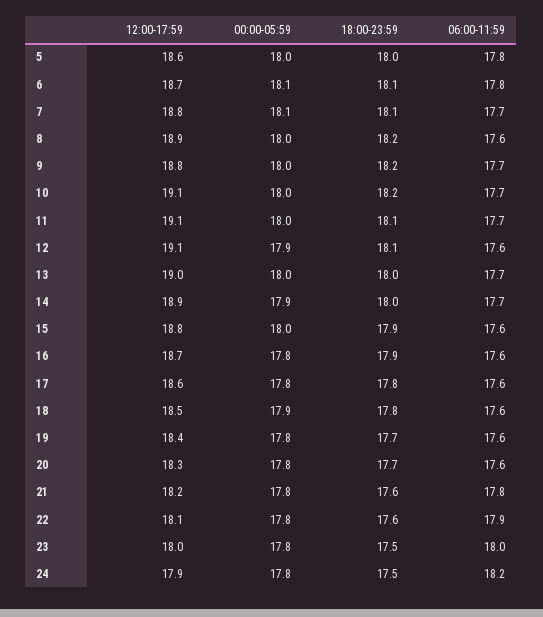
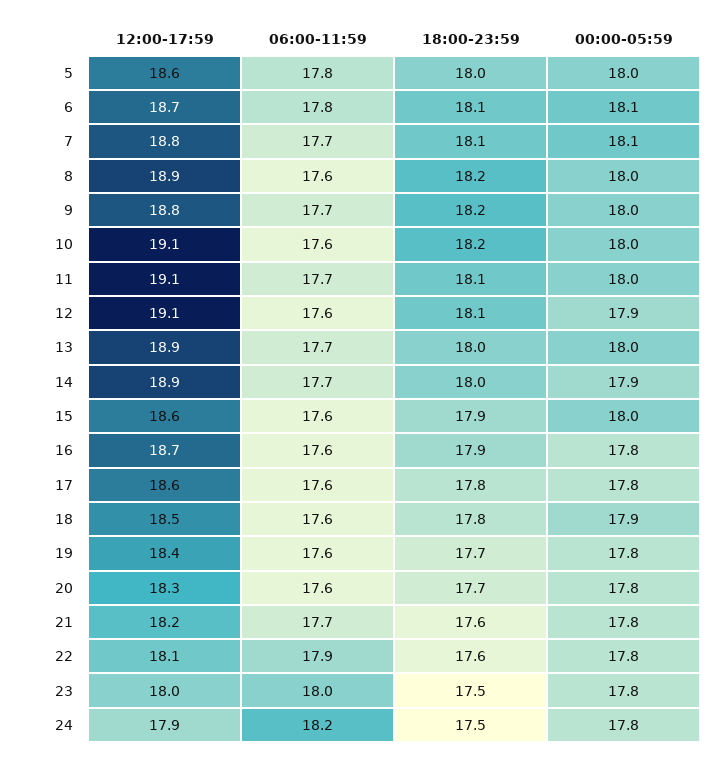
  {
    "12:00-17:59": {
      "5": 18.6,
      "6": 18.7,
      "7": 18.8,
      "8": 18.9,
      "9": 18.8,
      "10": 19.1,
      "11": 19.1,
      "12": 19.1,
-     "13": 19,
+     "13": 18.9,
      "14": 18.9,
-     "15": 18.8,
+     "15": 18.6,
      "16": 18.7,
      "17": 18.6,
      "18": 18.5,
      "19": 18.4,
      "20": 18.3,
      "21": 18.2,
      "22": 18.1,
      "23": 18,
      "24": 17.9
    },
    "00:00-05:59": {
      "5": 18,
      "6": 18.1,
      "7": 18.1,
      "8": 18,
      "9": 18,
      "10": 18,
      "11": 18,
      "12": 17.9,
      "13": 18,
      "14": 17.9,
      "15": 18,
      "16": 17.8,
      "17": 17.8,
      "18": 17.9,
      "19": 17.8,
      "20": 17.8,
      "21": 17.8,
      "22": 17.8,
      "23": 17.8,
      "24": 17.8
    },
    "18:00-23:59": {
      "5": 18,
      "6": 18.1,
      "7": 18.1,
      "8": 18.2,
      "9": 18.2,
      "10": 18.2,
      "11": 18.1,
      "12": 18.1,
      "13": 18,
      "14": 18,
      "15": 17.9,
      "16": 17.9,
      "17": 17.8,
      "18": 17.8,
      "19": 17.7,
      "20": 17.7,
      "21": 17.6,
      "22": 17.6,
      "23": 17.5,
      "24": 17.5
    },
    "06:00-11:59": {
      "5": 17.8,
      "6": 17.8,
      "7": 17.7,
      "8": 17.6,
      "9": 17.7,
-     "10": 17.7,
+     "10": 17.6,
      "11": 17.7,
      "12": 17.6,
      "13": 17.7,
      "14": 17.7,
      "15": 17.6,
      "16": 17.6,
      "17": 17.6,
      "18": 17.6,
      "19": 17.6,
      "20": 17.6,
-     "21": 17.8,
+     "21": 17.7,
      "22": 17.9,
      "23": 18,
      "24": 18.2
    }
  }

